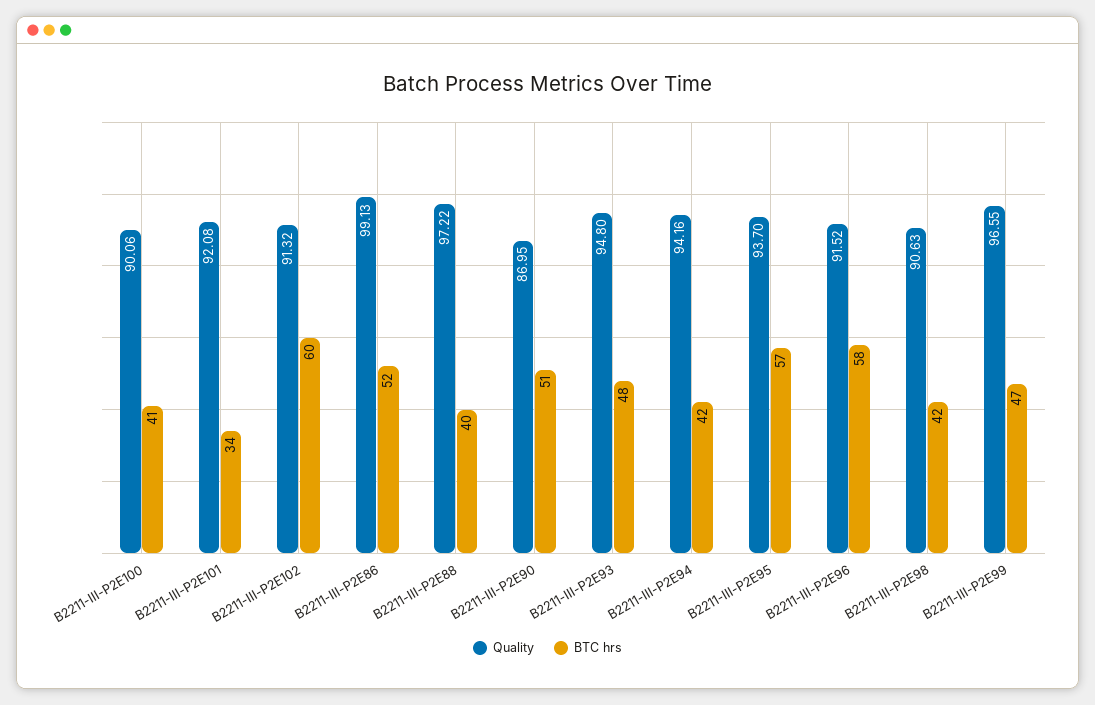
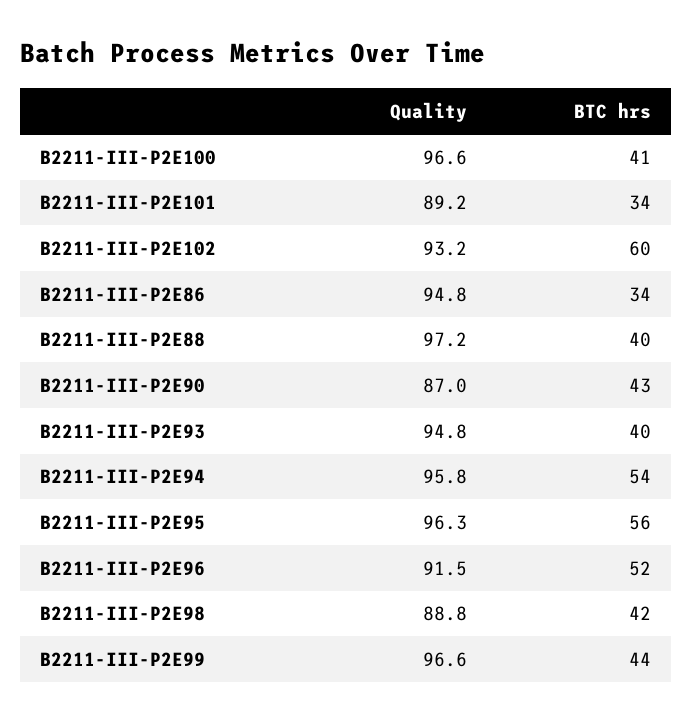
  {
    "Quality": {
-     "B2211-III-P2E100": 90.06,
+     "B2211-III-P2E100": 96.6,
-     "B2211-III-P2E101": 92.08,
+     "B2211-III-P2E101": 89.2,
-     "B2211-III-P2E102": 91.32,
+     "B2211-III-P2E102": 93.2,
-     "B2211-III-P2E86": 99.13,
+     "B2211-III-P2E86": 94.8,
      "B2211-III-P2E88": 97.22,
      "B2211-III-P2E90": 86.95,
      "B2211-III-P2E93": 94.8,
-     "B2211-III-P2E94": 94.16,
+     "B2211-III-P2E94": 95.8,
-     "B2211-III-P2E95": 93.7,
+     "B2211-III-P2E95": 96.3,
      "B2211-III-P2E96": 91.52,
-     "B2211-III-P2E98": 90.63,
+     "B2211-III-P2E98": 88.8,
      "B2211-III-P2E99": 96.55
    },
    "BTC hrs": {
      "B2211-III-P2E100": 41,
      "B2211-III-P2E101": 34,
      "B2211-III-P2E102": 60,
-     "B2211-III-P2E86": 52,
+     "B2211-III-P2E86": 34,
      "B2211-III-P2E88": 40,
-     "B2211-III-P2E90": 51,
+     "B2211-III-P2E90": 43,
-     "B2211-III-P2E93": 48,
+     "B2211-III-P2E93": 40,
-     "B2211-III-P2E94": 42,
+     "B2211-III-P2E94": 54,
-     "B2211-III-P2E95": 57,
+     "B2211-III-P2E95": 56,
-     "B2211-III-P2E96": 58,
+     "B2211-III-P2E96": 52,
      "B2211-III-P2E98": 42,
-     "B2211-III-P2E99": 47
+     "B2211-III-P2E99": 44
    }
  }

